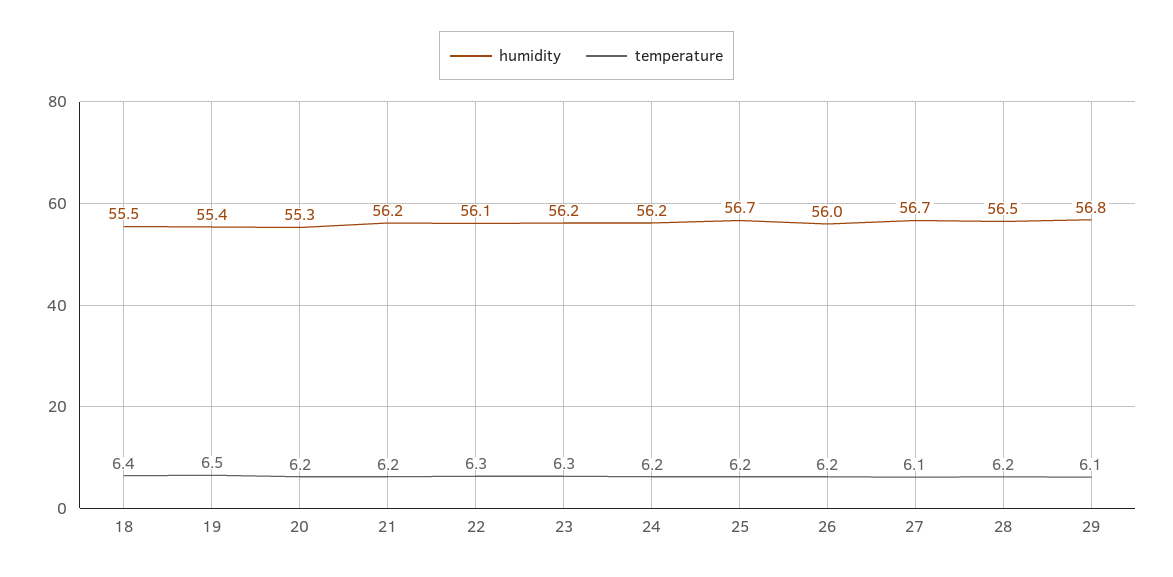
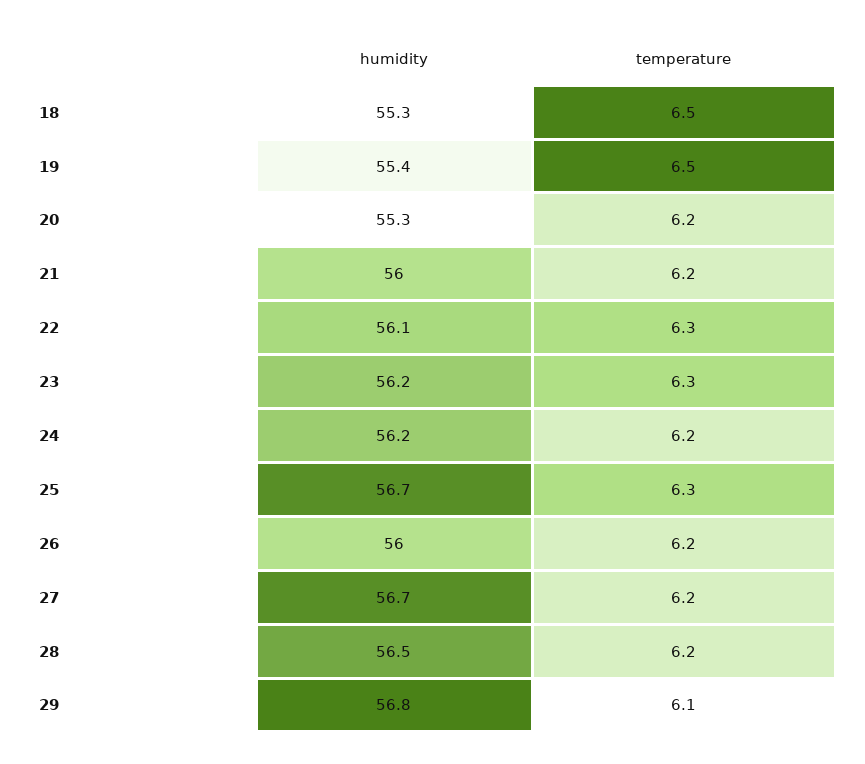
  {
    "humidity": {
-     "18": 55.5,
+     "18": 55.3,
      "19": 55.4,
      "20": 55.3,
-     "21": 56.2,
+     "21": 56,
      "22": 56.1,
      "23": 56.2,
      "24": 56.2,
      "25": 56.7,
      "26": 56,
      "27": 56.7,
      "28": 56.5,
      "29": 56.8
    },
    "temperature": {
-     "18": 6.4,
+     "18": 6.5,
      "19": 6.5,
      "20": 6.2,
      "21": 6.2,
      "22": 6.3,
      "23": 6.3,
      "24": 6.2,
-     "25": 6.2,
+     "25": 6.3,
      "26": 6.2,
-     "27": 6.1,
+     "27": 6.2,
      "28": 6.2,
      "29": 6.1
    }
  }

